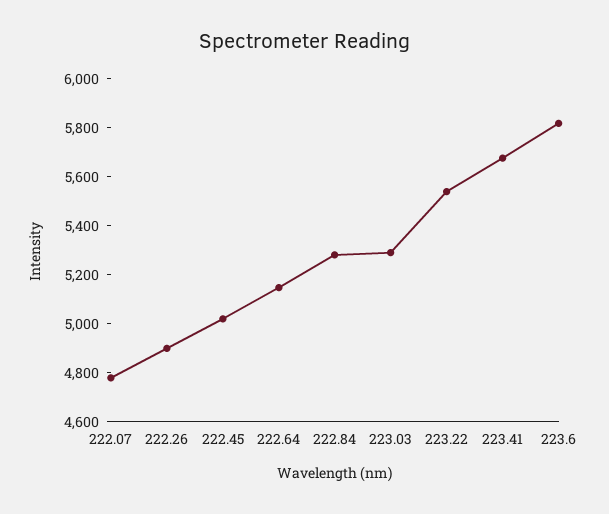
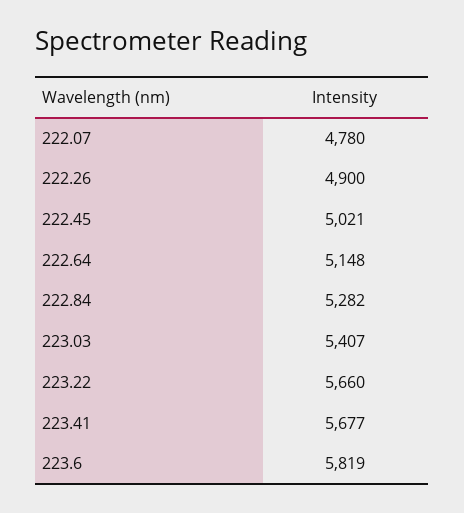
  {
    "222.07": 4780,
    "222.26": 4900,
    "222.45": 5021,
    "222.64": 5148,
    "222.84": 5282,
-   "223.03": 5300,
+   "223.03": 5407,
-   "223.22": 5550,
+   "223.22": 5660,
    "223.41": 5677,
    "223.6": 5819
  }

